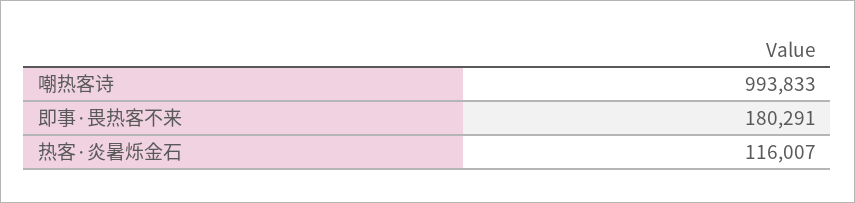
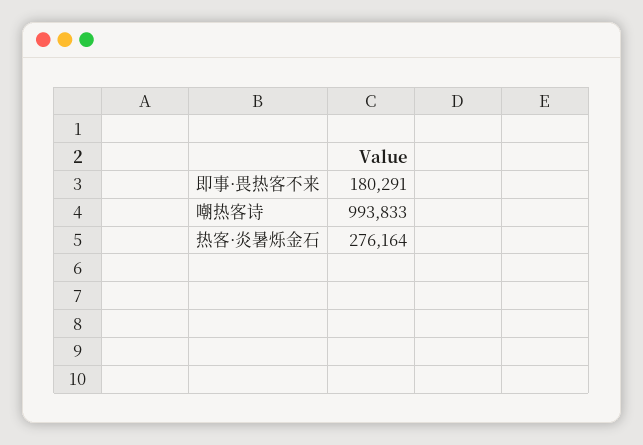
  {
    "嘲热客诗": 993833,
    "即事·畏热客不来": 180291,
-   "热客·炎暑烁金石": 116007
+   "热客·炎暑烁金石": 276164
  }

